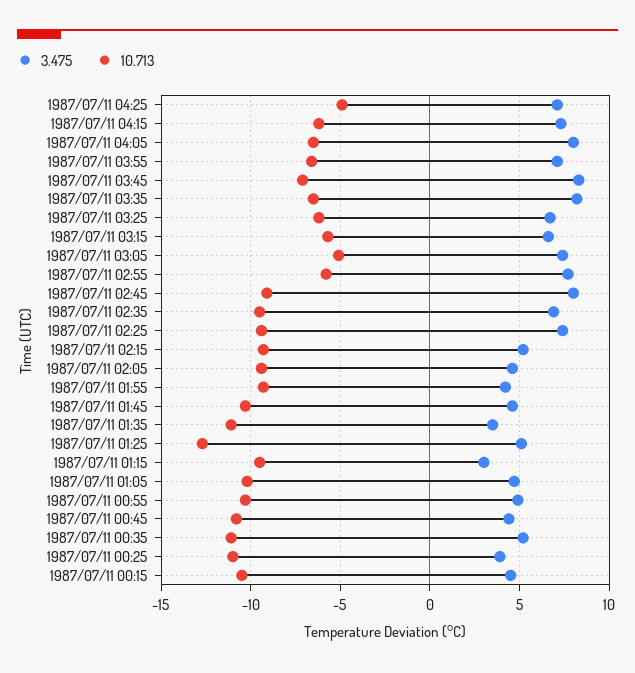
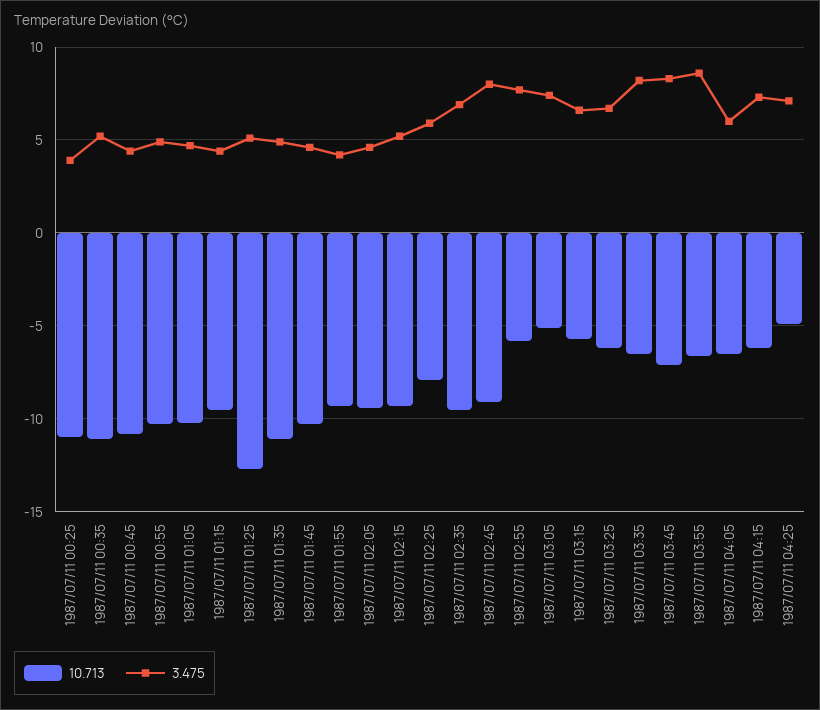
  {
    "3.475": {
      "1987/07/11 04:25": 7,
      "1987/07/11 04:15": 7.5,
-     "1987/07/11 04:05": 8,
+     "1987/07/11 04:05": 6,
-     "1987/07/11 03:55": 7,
+     "1987/07/11 03:55": 8.5,
      "1987/07/11 03:45": 8.5,
      "1987/07/11 03:35": 8,
      "1987/07/11 03:25": 6.5,
      "1987/07/11 03:15": 6.5,
      "1987/07/11 03:05": 7.5,
      "1987/07/11 02:55": 7.5,
      "1987/07/11 02:45": 8,
      "1987/07/11 02:35": 7,
-     "1987/07/11 02:25": 7.5,
+     "1987/07/11 02:25": 6,
      "1987/07/11 02:15": 5,
      "1987/07/11 02:05": 4.5,
      "1987/07/11 01:55": 4,
      "1987/07/11 01:45": 4.5,
-     "1987/07/11 01:35": 3.5,
+     "1987/07/11 01:35": 5,
      "1987/07/11 01:25": 5,
-     "1987/07/11 01:15": 3,
+     "1987/07/11 01:15": 4.5,
      "1987/07/11 01:05": 4.5,
      "1987/07/11 00:55": 5,
      "1987/07/11 00:45": 4.5,
      "1987/07/11 00:35": 5,
-     "1987/07/11 00:25": 4,
+     "1987/07/11 00:25": 4
-     "1987/07/11 00:15": 4.5
    },
    "10.713": {
      "1987/07/11 04:25": -5,
      "1987/07/11 04:15": -6,
      "1987/07/11 04:05": -6.5,
      "1987/07/11 03:55": -6.5,
      "1987/07/11 03:45": -7,
      "1987/07/11 03:35": -6.5,
      "1987/07/11 03:25": -6,
      "1987/07/11 03:15": -5.5,
      "1987/07/11 03:05": -5,
      "1987/07/11 02:55": -6,
      "1987/07/11 02:45": -9,
      "1987/07/11 02:35": -9.5,
-     "1987/07/11 02:25": -9.5,
+     "1987/07/11 02:25": -8,
      "1987/07/11 02:15": -9.5,
      "1987/07/11 02:05": -9.5,
      "1987/07/11 01:55": -9.5,
      "1987/07/11 01:45": -10.5,
      "1987/07/11 01:35": -11,
      "1987/07/11 01:25": -12.5,
      "1987/07/11 01:15": -9.5,
      "1987/07/11 01:05": -10,
      "1987/07/11 00:55": -10.5,
      "1987/07/11 00:45": -11,
      "1987/07/11 00:35": -11,
-     "1987/07/11 00:25": -11,
+     "1987/07/11 00:25": -11
-     "1987/07/11 00:15": -10.5
    }
  }

